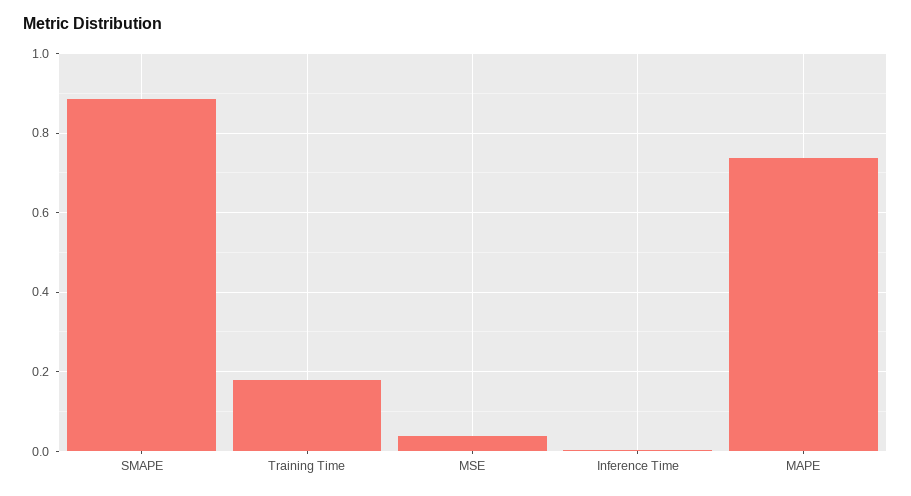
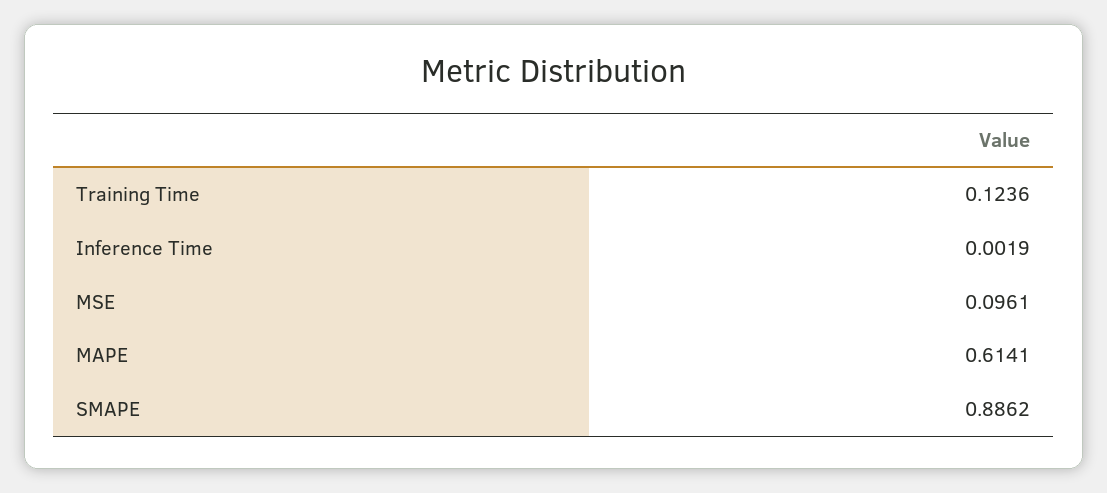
  {
    "SMAPE": 0.8862,
-   "Training Time": 0.18,
+   "Training Time": 0.1236,
-   "MSE": 0.04,
+   "MSE": 0.0961,
    "Inference Time": 0.0019,
-   "MAPE": 0.74
+   "MAPE": 0.6141
  }

